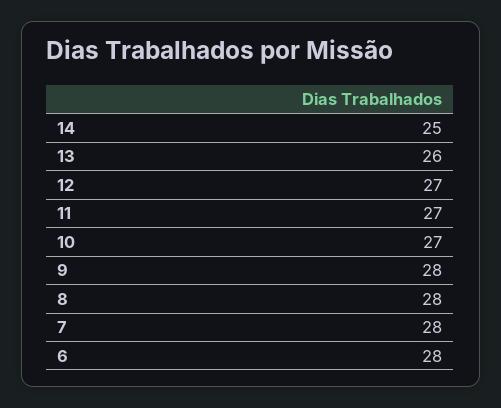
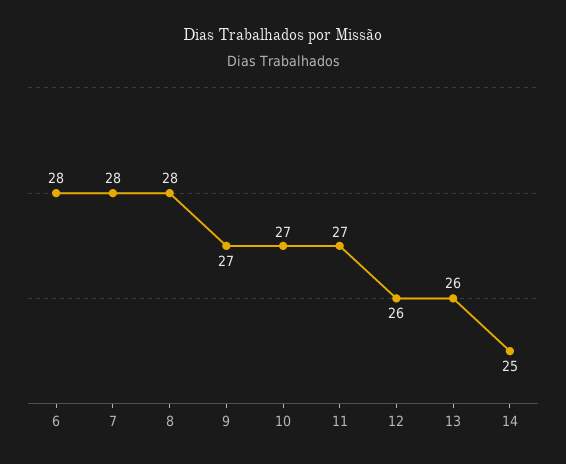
  {
    "14": 25,
    "13": 26,
-   "12": 27,
+   "12": 26,
    "11": 27,
    "10": 27,
-   "9": 28,
+   "9": 27,
    "8": 28,
    "7": 28,
    "6": 28
  }

